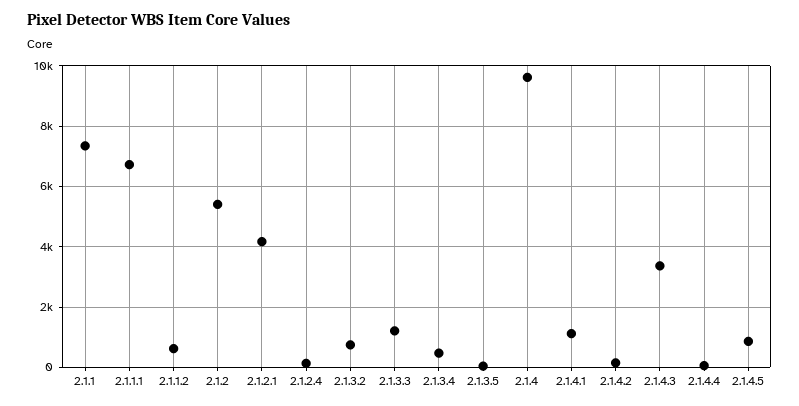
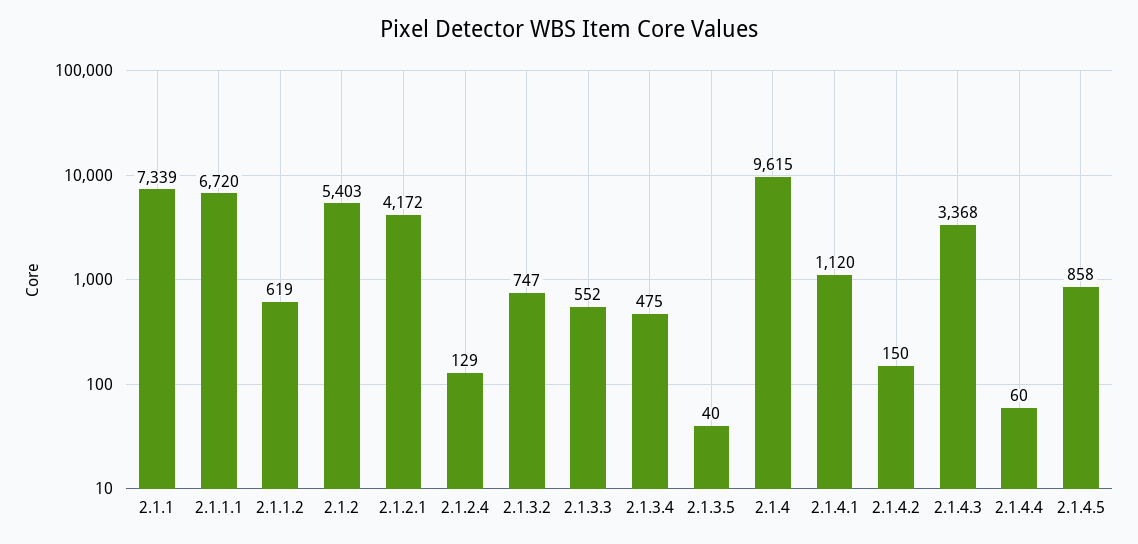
  {
    "2.1.1": 7339,
    "2.1.1.1": 6720,
    "2.1.1.2": 619,
    "2.1.2": 5403,
    "2.1.2.1": 4172,
    "2.1.2.4": 129,
    "2.1.3.2": 747,
-   "2.1.3.3": 1200,
+   "2.1.3.3": 552,
    "2.1.3.4": 475,
    "2.1.3.5": 40,
    "2.1.4": 9615,
    "2.1.4.1": 1120,
    "2.1.4.2": 150,
    "2.1.4.3": 3368,
    "2.1.4.4": 60,
    "2.1.4.5": 858
  }

